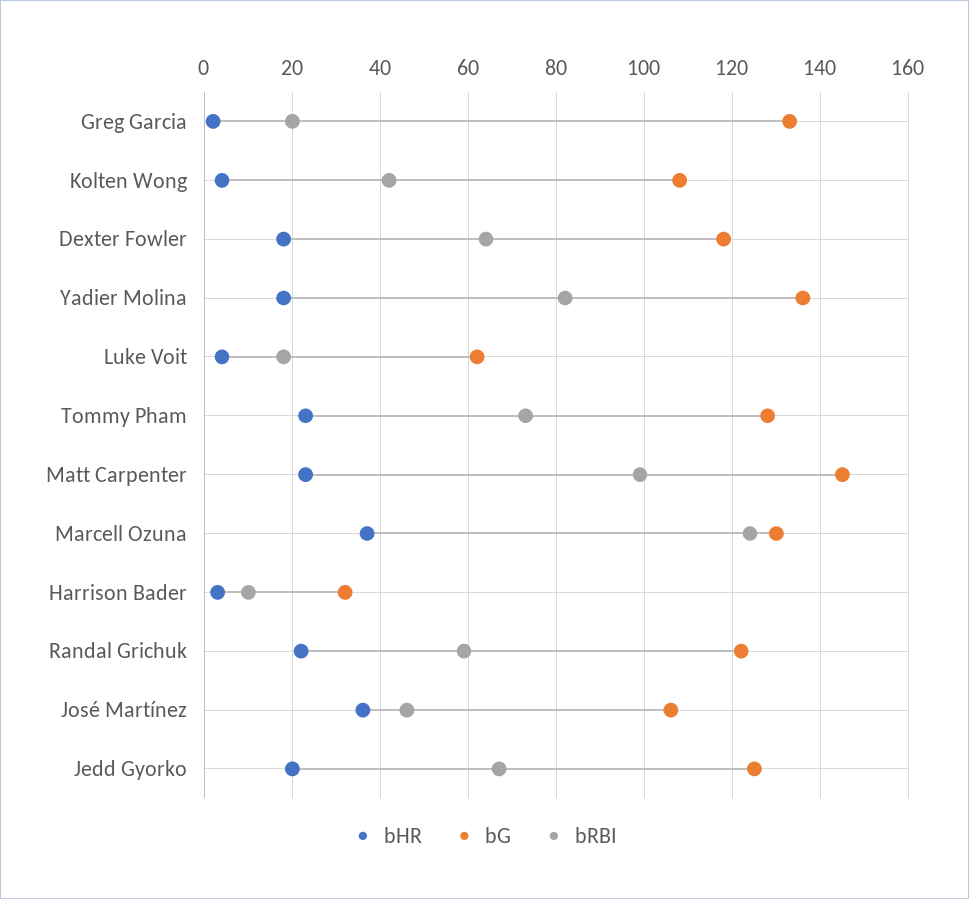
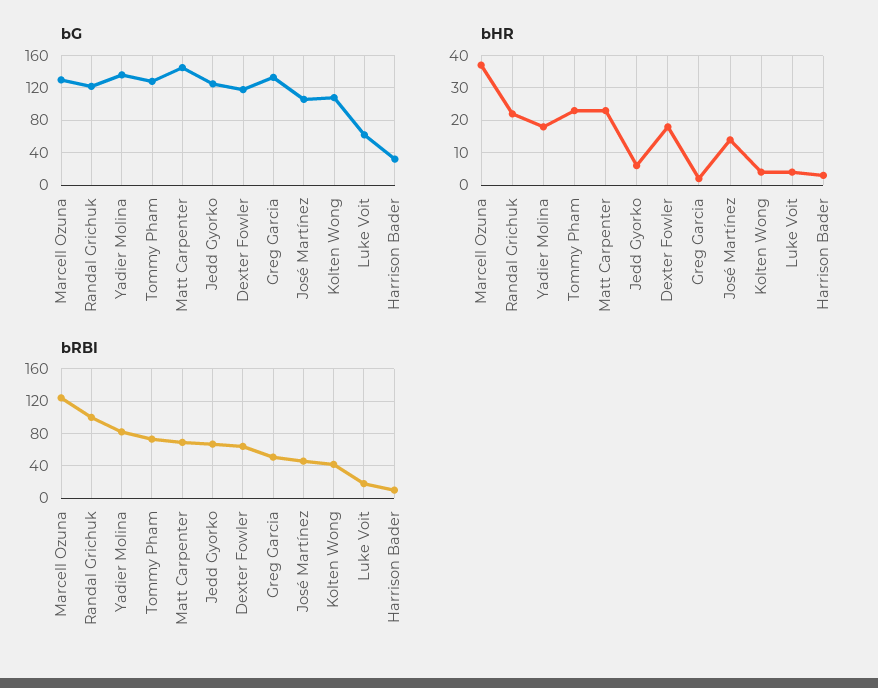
  {
    "bHR": {
      "Greg Garcia": 0,
      "Kolten Wong": 5,
      "Dexter Fowler": 20,
      "Yadier Molina": 20,
      "Luke Voit": 5,
      "Tommy Pham": 25,
      "Matt Carpenter": 25,
      "Marcell Ozuna": 35,
      "Harrison Bader": 5,
      "Randal Grichuk": 20,
-     "José Martínez": 35,
+     "José Martínez": 15,
-     "Jedd Gyorko": 20
+     "Jedd Gyorko": 5
    },
    "bG": {
      "Greg Garcia": 135,
      "Kolten Wong": 110,
      "Dexter Fowler": 120,
      "Yadier Molina": 135,
      "Luke Voit": 60,
      "Tommy Pham": 130,
      "Matt Carpenter": 145,
      "Marcell Ozuna": 130,
      "Harrison Bader": 30,
      "Randal Grichuk": 120,
      "José Martínez": 105,
      "Jedd Gyorko": 125
    },
    "bRBI": {
-     "Greg Garcia": 20,
+     "Greg Garcia": 50,
      "Kolten Wong": 40,
      "Dexter Fowler": 65,
      "Yadier Molina": 80,
      "Luke Voit": 20,
      "Tommy Pham": 75,
-     "Matt Carpenter": 100,
+     "Matt Carpenter": 70,
      "Marcell Ozuna": 125,
      "Harrison Bader": 10,
-     "Randal Grichuk": 60,
+     "Randal Grichuk": 100,
      "José Martínez": 45,
      "Jedd Gyorko": 65
    }
  }

